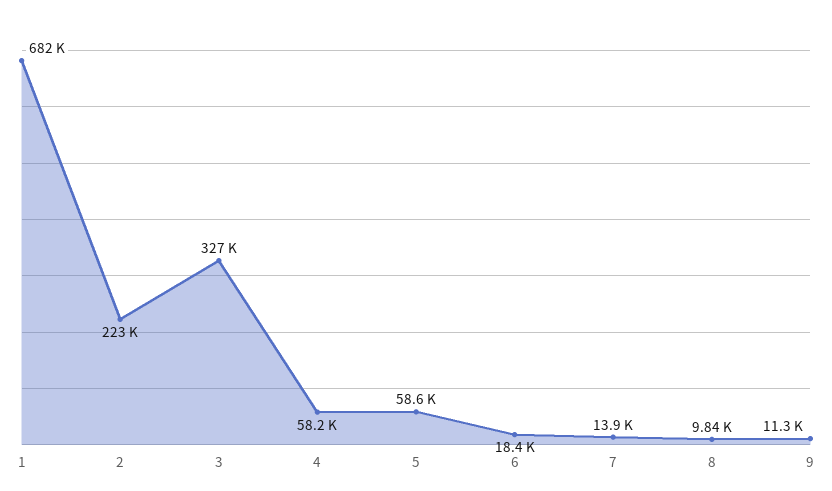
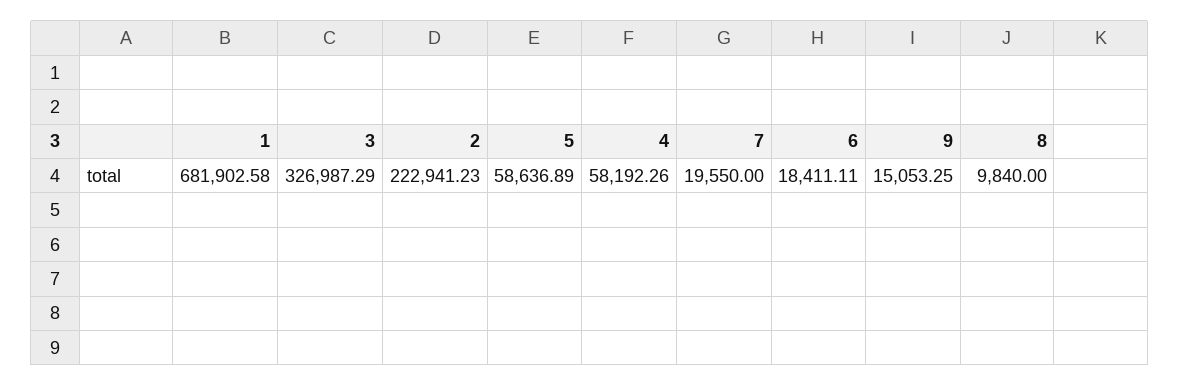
  {
    "1": 681902.58,
    "2": 222941.23,
    "3": 326987.29,
    "4": 58192.26,
    "5": 58636.89,
    "6": 18411.11,
-   "7": 13900,
+   "7": 19550,
    "8": 9840,
-   "9": 11300
+   "9": 15053.25
  }

